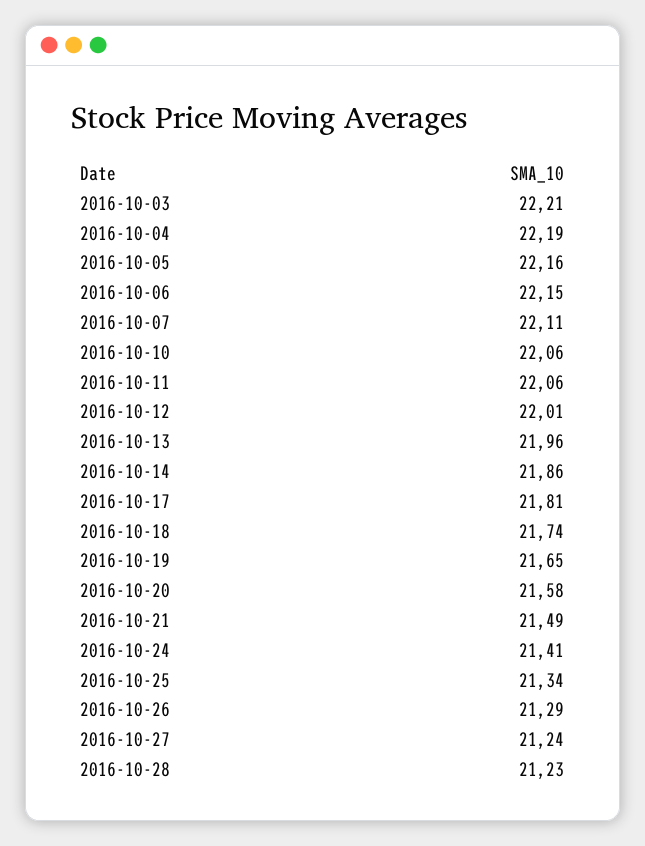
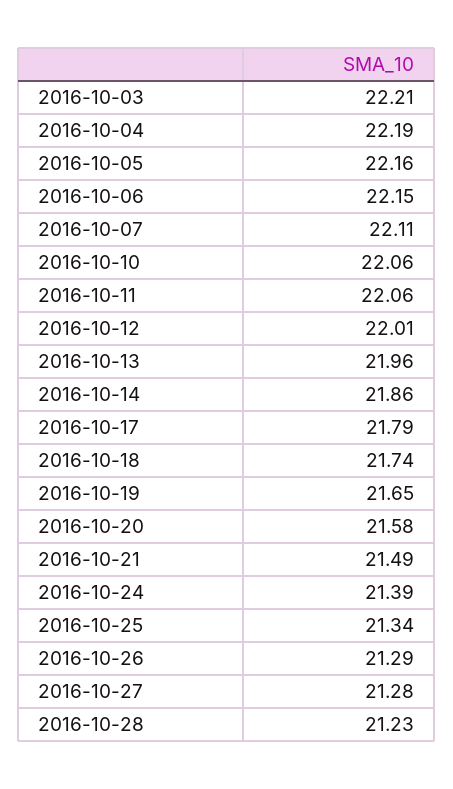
  {
    "2016-10-03": 22.21,
    "2016-10-04": 22.19,
    "2016-10-05": 22.16,
    "2016-10-06": 22.15,
    "2016-10-07": 22.11,
    "2016-10-10": 22.06,
    "2016-10-11": 22.06,
    "2016-10-12": 22.01,
    "2016-10-13": 21.96,
    "2016-10-14": 21.86,
-   "2016-10-17": 21.81,
+   "2016-10-17": 21.79,
    "2016-10-18": 21.74,
    "2016-10-19": 21.65,
    "2016-10-20": 21.58,
    "2016-10-21": 21.49,
-   "2016-10-24": 21.41,
+   "2016-10-24": 21.39,
    "2016-10-25": 21.34,
    "2016-10-26": 21.29,
-   "2016-10-27": 21.24,
+   "2016-10-27": 21.28,
    "2016-10-28": 21.23
  }

